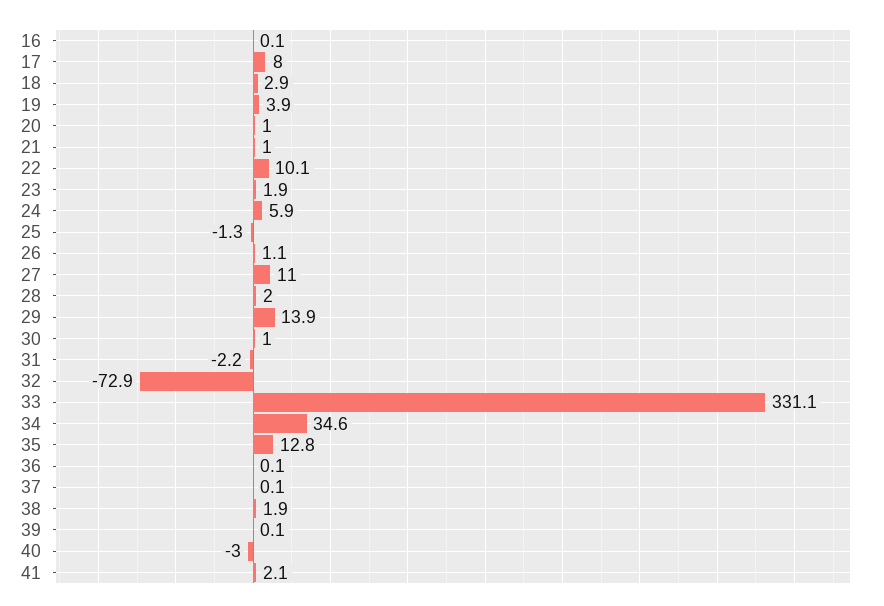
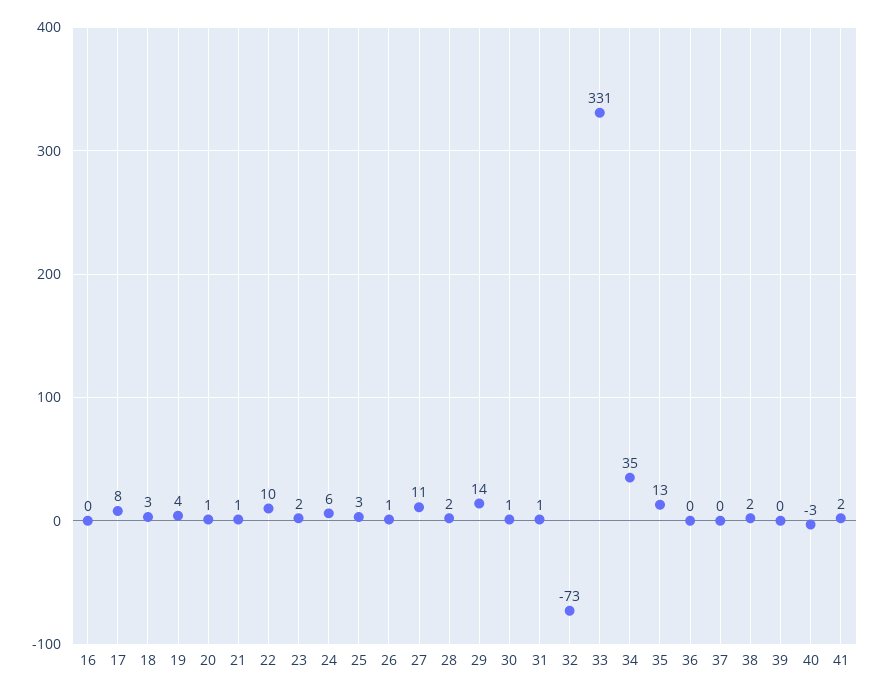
  {
    "16": 0.1,
    "17": 8,
    "18": 2.9,
    "19": 3.9,
    "20": 1,
    "21": 1,
    "22": 10.1,
    "23": 1.9,
    "24": 5.9,
-   "25": -1.3,
+   "25": 3,
    "26": 1.1,
    "27": 11,
    "28": 2,
    "29": 13.9,
    "30": 1,
-   "31": -2.2,
+   "31": 1,
    "32": -72.9,
    "33": 331.1,
    "34": 34.6,
    "35": 12.8,
    "36": 0.1,
    "37": 0.1,
    "38": 1.9,
    "39": 0.1,
    "40": -3,
    "41": 2.1
  }

